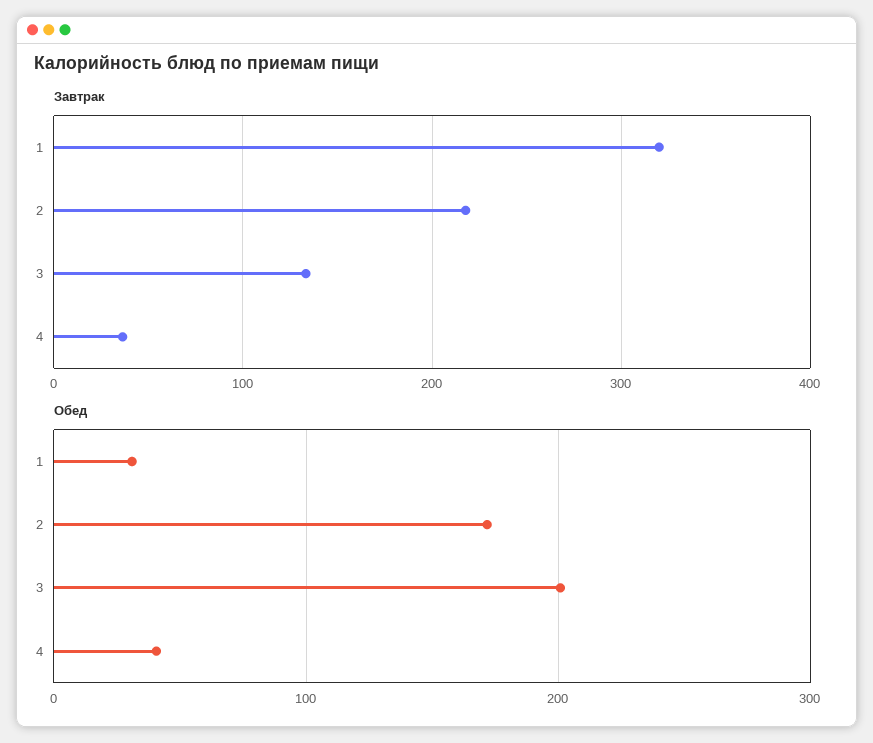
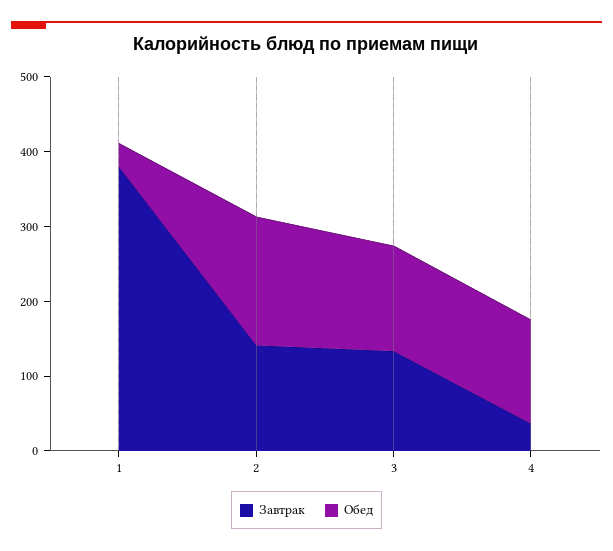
  {
    "Завтрак": {
-     "1": 320,
+     "1": 380,
-     "2": 220,
+     "2": 140,
      "3": 130,
      "4": 40
    },
    "Обед": {
      "1": 30,
      "2": 170,
-     "3": 200,
+     "3": 140,
-     "4": 40
+     "4": 140
    }
  }

